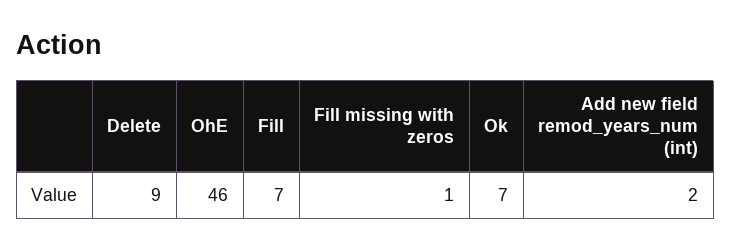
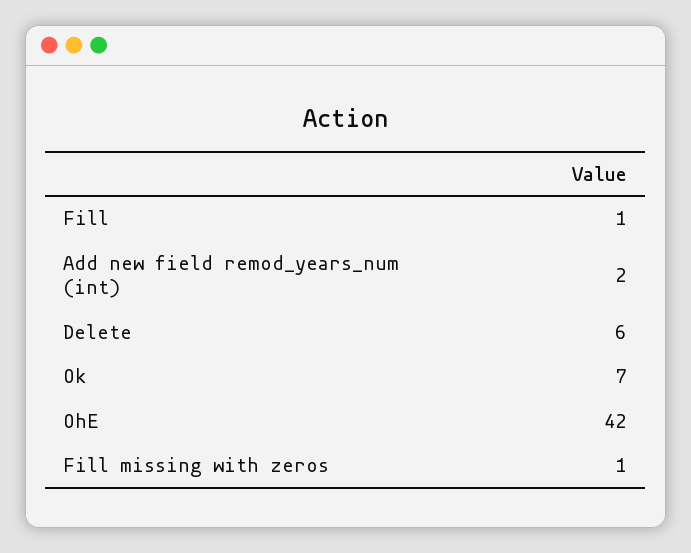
  {
-   "Delete": 9,
+   "Delete": 6,
-   "OhE": 46,
+   "OhE": 42,
-   "Fill": 7,
+   "Fill": 1,
    "Fill missing with zeros": 1,
    "Ok": 7,
    "Add new field remod_years_num (int)": 2
  }

